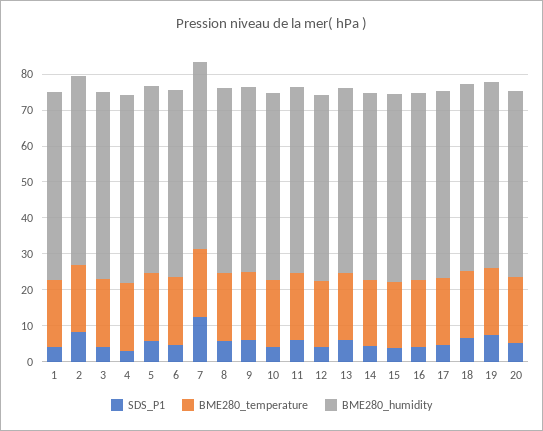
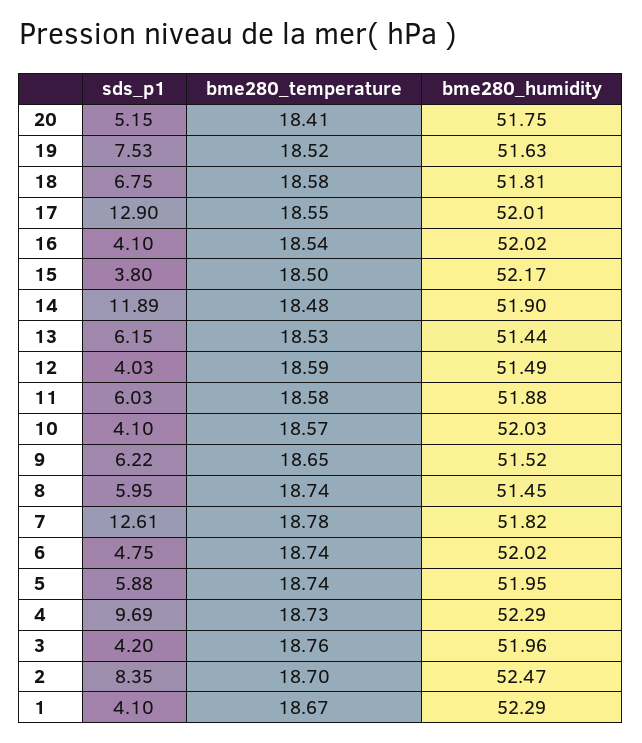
  {
    "SDS_P1": {
      "1": 4.1,
      "2": 8.35,
      "3": 4.2,
-     "4": 2.5,
+     "4": 9.69,
      "5": 5.88,
      "6": 4.75,
      "7": 12.61,
      "8": 5.95,
      "9": 6.22,
      "10": 4.1,
      "11": 6.03,
      "12": 4.03,
      "13": 6.15,
-     "14": 5,
+     "14": 11.89,
      "15": 3.8,
      "16": 4.1,
-     "17": 5,
+     "17": 12.9,
      "18": 6.75,
      "19": 7.53,
      "20": 5.15
    },
    "BME280_temperature": {
      "1": 18.67,
      "2": 18.7,
      "3": 18.76,
      "4": 18.73,
      "5": 18.74,
      "6": 18.74,
      "7": 18.78,
      "8": 18.74,
      "9": 18.65,
      "10": 18.57,
      "11": 18.58,
      "12": 18.59,
      "13": 18.53,
      "14": 18.48,
      "15": 18.5,
      "16": 18.54,
      "17": 18.55,
      "18": 18.58,
      "19": 18.52,
      "20": 18.41
    },
    "BME280_humidity": {
      "1": 52.29,
      "2": 52.47,
      "3": 51.96,
      "4": 52.29,
      "5": 51.95,
      "6": 52.02,
      "7": 51.82,
      "8": 51.45,
      "9": 51.52,
      "10": 52.03,
      "11": 51.88,
      "12": 51.49,
      "13": 51.44,
      "14": 51.9,
      "15": 52.17,
      "16": 52.02,
      "17": 52.01,
      "18": 51.81,
      "19": 51.63,
      "20": 51.75
    }
  }

